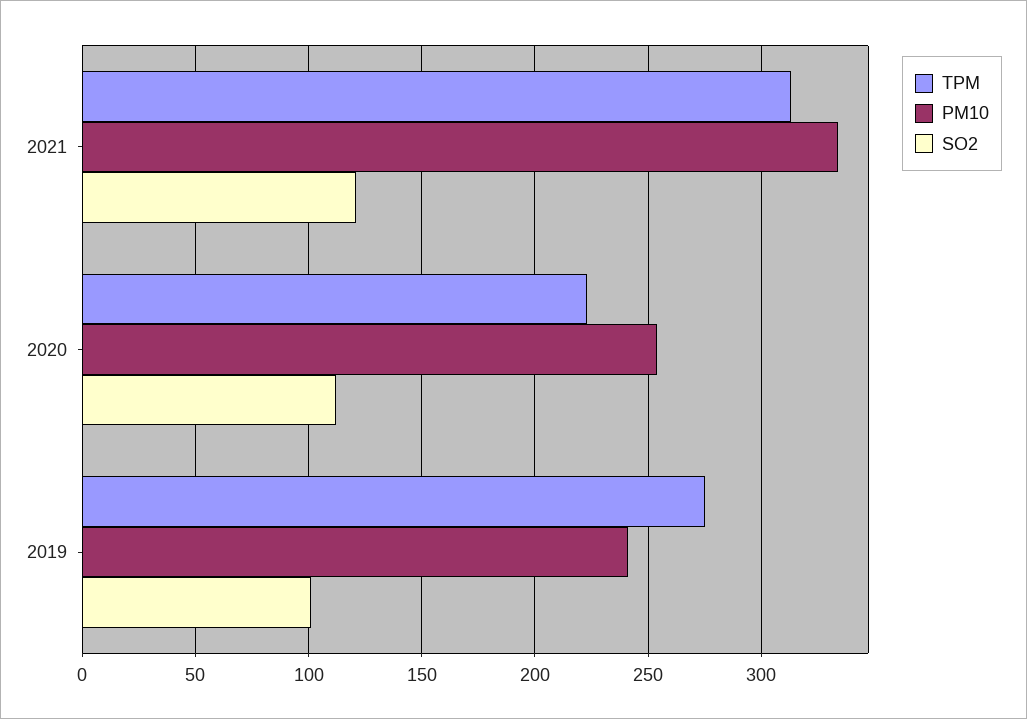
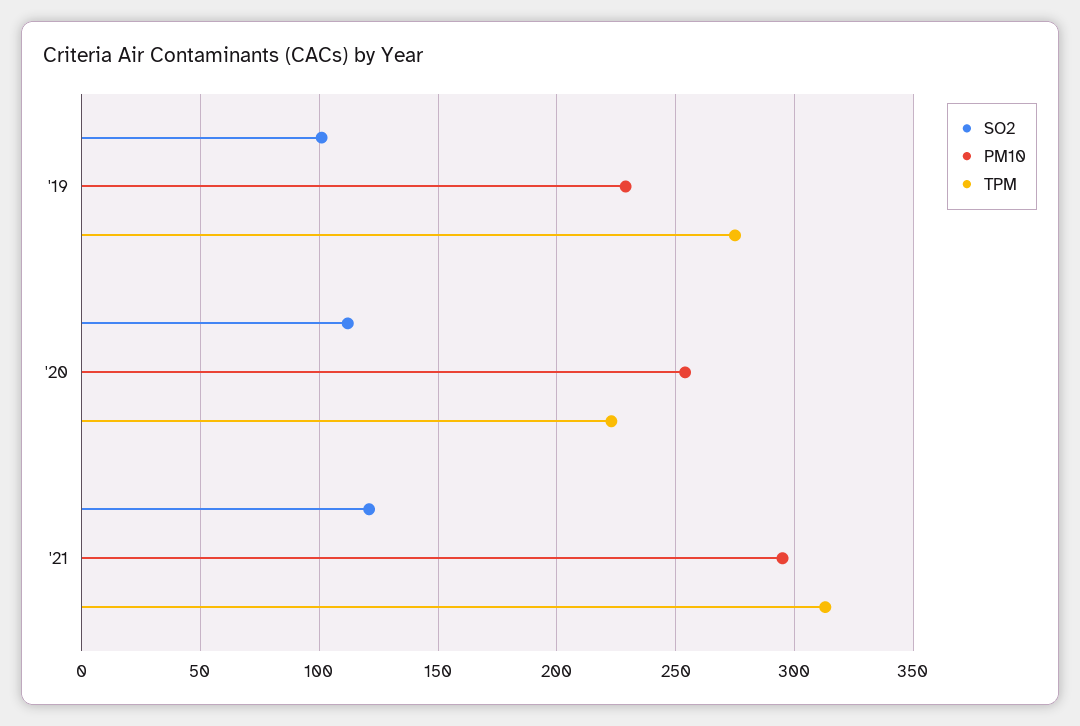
  {
    "TPM": {
      "2021": 315,
      "2020": 225,
      "2019": 275
    },
    "PM10": {
-     "2021": 335,
+     "2021": 295,
      "2020": 255,
-     "2019": 240
+     "2019": 230
    },
    "SO2": {
      "2021": 120,
      "2020": 110,
      "2019": 100
    }
  }

